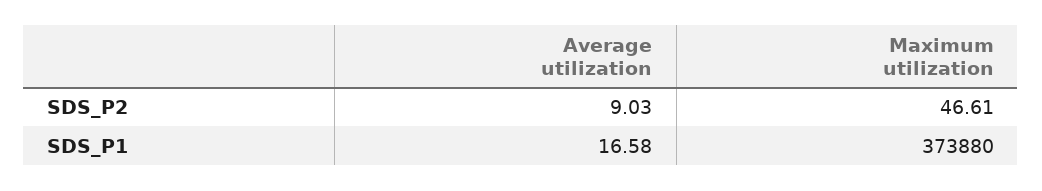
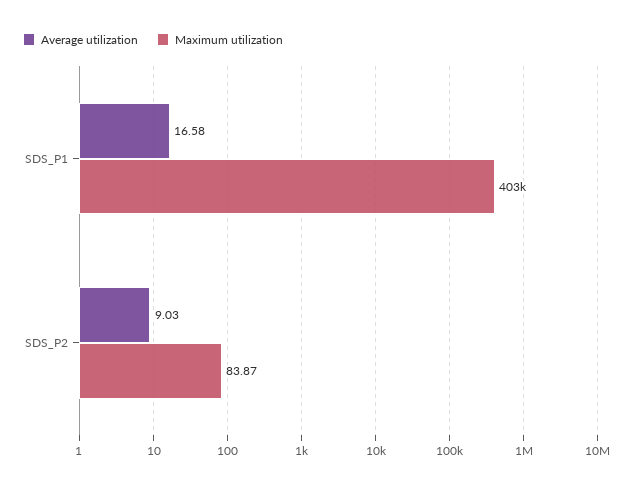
  {
    "Average utilization": {
      "SDS_P2": 9.03,
      "SDS_P1": 16.58
    },
    "Maximum utilization": {
-     "SDS_P2": 46.61,
+     "SDS_P2": 83.87,
-     "SDS_P1": 373880
+     "SDS_P1": 403000
    }
  }

